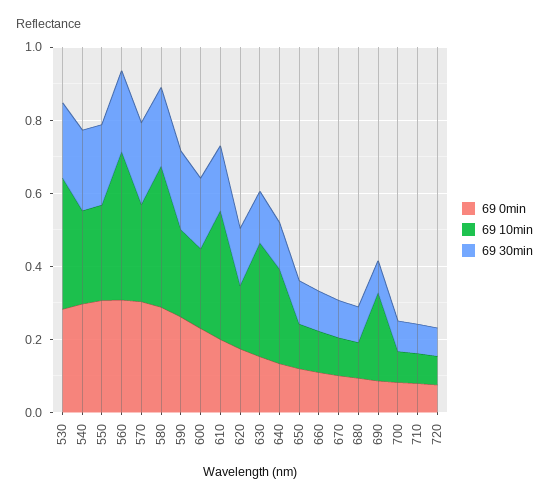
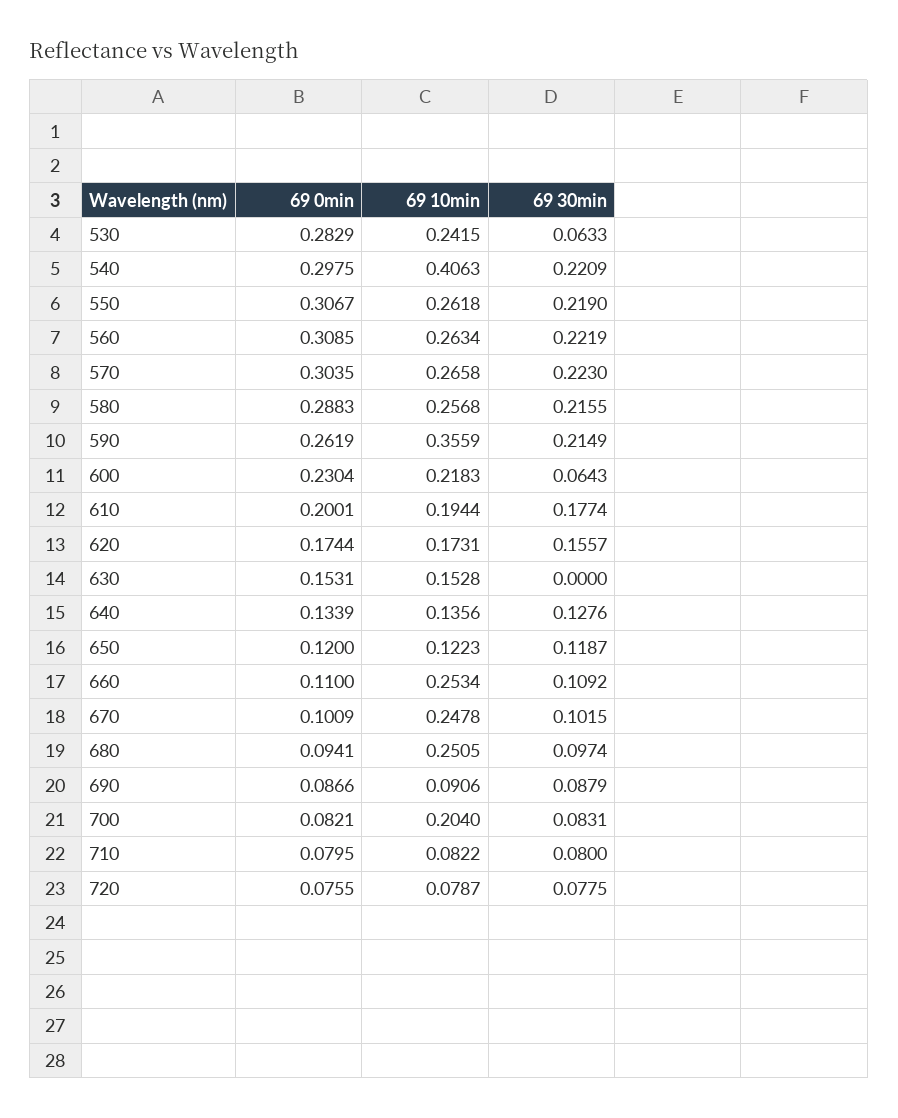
  {
    "69 0min": {
      "530": 0.2829,
      "540": 0.2975,
      "550": 0.3067,
      "560": 0.3085,
      "570": 0.3035,
      "580": 0.2883,
      "590": 0.2619,
      "600": 0.2304,
      "610": 0.2001,
      "620": 0.1744,
      "630": 0.1531,
      "640": 0.1339,
      "650": 0.12,
      "660": 0.11,
      "670": 0.1009,
      "680": 0.0941,
      "690": 0.0866,
      "700": 0.0821,
      "710": 0.0795,
      "720": 0.0755
    },
    "69 10min": {
-     "530": 0.35,
+     "530": 0.2415,
-     "540": 0.25,
+     "540": 0.4063,
      "550": 0.2618,
-     "560": 0.4,
+     "560": 0.2634,
      "570": 0.2658,
-     "580": 0.4,
+     "580": 0.2568,
-     "590": 0.25,
+     "590": 0.3559,
      "600": 0.2183,
-     "610": 0.35,
+     "610": 0.1944,
      "620": 0.1731,
-     "630": 0.3,
+     "630": 0.1528,
-     "640": 0.25,
+     "640": 0.1356,
      "650": 0.1223,
-     "660": 0.1,
+     "660": 0.2534,
-     "670": 0.1,
+     "670": 0.2478,
-     "680": 0.1,
+     "680": 0.2505,
-     "690": 0.25,
+     "690": 0.0906,
-     "700": 0.1,
+     "700": 0.204,
      "710": 0.0822,
      "720": 0.0787
    },
    "69 30min": {
-     "530": 0.2,
+     "530": 0.0633,
      "540": 0.2209,
      "550": 0.219,
      "560": 0.2219,
      "570": 0.223,
      "580": 0.2155,
      "590": 0.2149,
-     "600": 0.2,
+     "600": 0.0643,
      "610": 0.1774,
      "620": 0.1557,
-     "630": 0.15,
+     "630": 0,
      "640": 0.1276,
      "650": 0.1187,
      "660": 0.1092,
      "670": 0.1015,
      "680": 0.0974,
      "690": 0.0879,
      "700": 0.0831,
      "710": 0.08,
      "720": 0.0775
    }
  }

